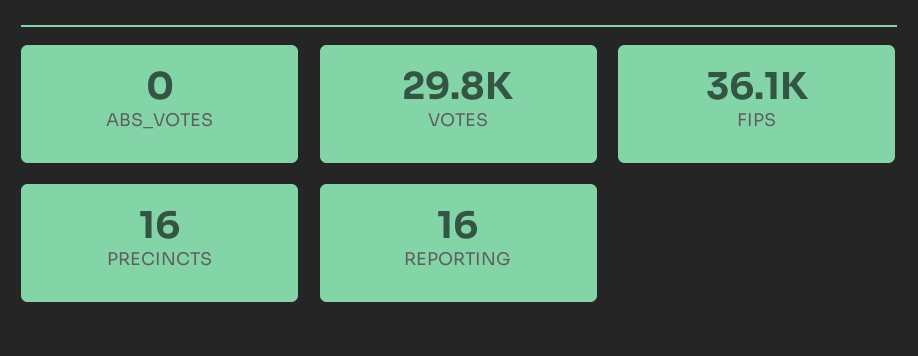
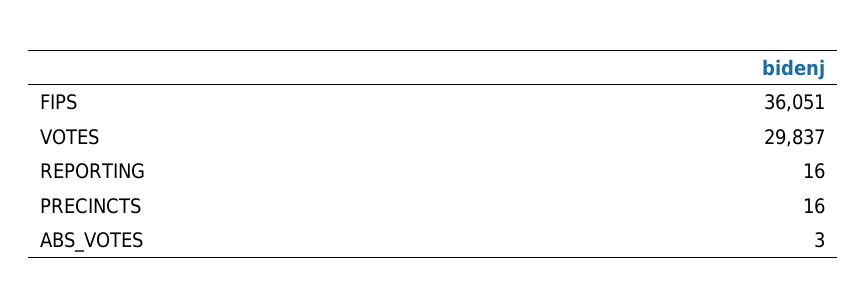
  {
-   "ABS_VOTES": 0,
+   "ABS_VOTES": 3,
    "VOTES": 29837,
    "FIPS": 36051,
    "PRECINCTS": 16,
    "REPORTING": 16
  }

